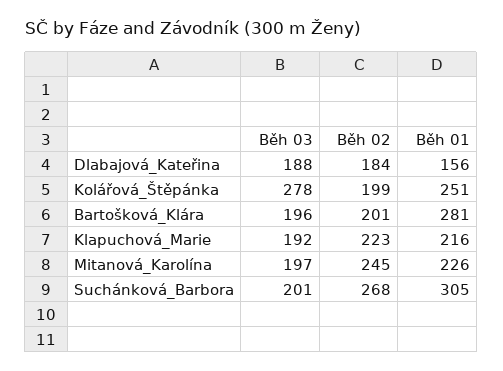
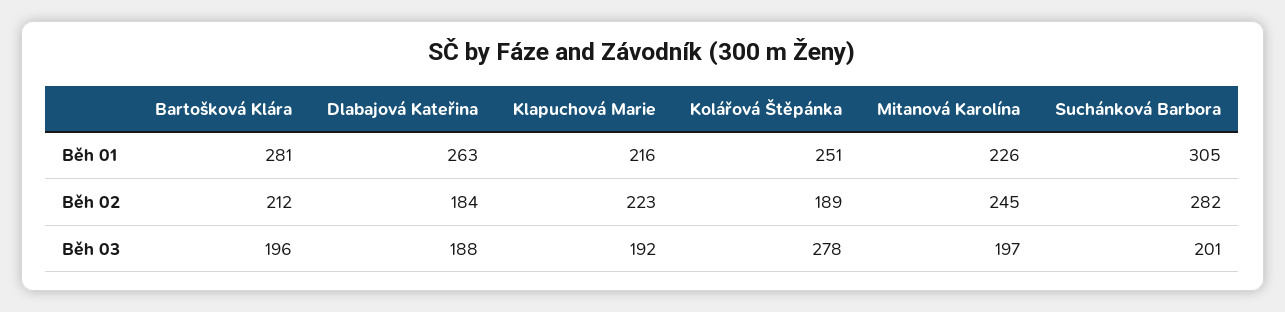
  {
    "Běh 03": {
      "Dlabajová_Kateřina": 188,
      "Kolářová_Štěpánka": 278,
      "Bartošková_Klára": 196,
      "Klapuchová_Marie": 192,
      "Mitanová_Karolína": 197,
      "Suchánková_Barbora": 201
    },
    "Běh 02": {
      "Dlabajová_Kateřina": 184,
-     "Kolářová_Štěpánka": 199,
+     "Kolářová_Štěpánka": 189,
-     "Bartošková_Klára": 201,
+     "Bartošková_Klára": 212,
      "Klapuchová_Marie": 223,
      "Mitanová_Karolína": 245,
-     "Suchánková_Barbora": 268
+     "Suchánková_Barbora": 282
    },
    "Běh 01": {
-     "Dlabajová_Kateřina": 156,
+     "Dlabajová_Kateřina": 263,
      "Kolářová_Štěpánka": 251,
      "Bartošková_Klára": 281,
      "Klapuchová_Marie": 216,
      "Mitanová_Karolína": 226,
      "Suchánková_Barbora": 305
    }
  }

